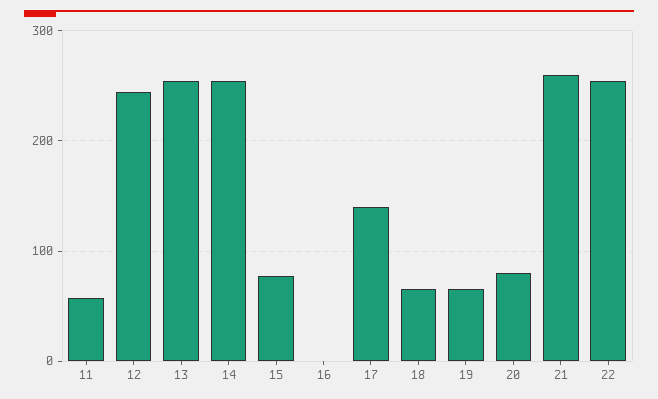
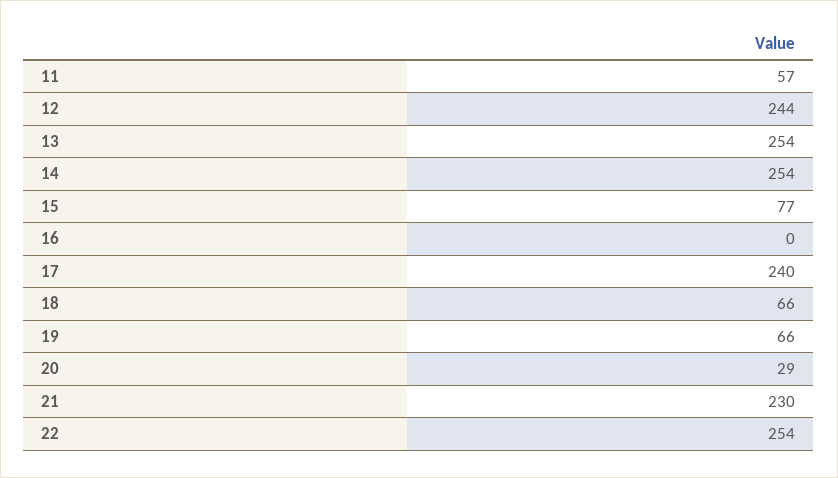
  {
    "11": 57,
    "12": 244,
    "13": 254,
    "14": 254,
    "15": 77,
    "16": 0,
-   "17": 140,
+   "17": 240,
    "18": 66,
    "19": 66,
-   "20": 80,
+   "20": 29,
-   "21": 260,
+   "21": 230,
    "22": 254
  }

